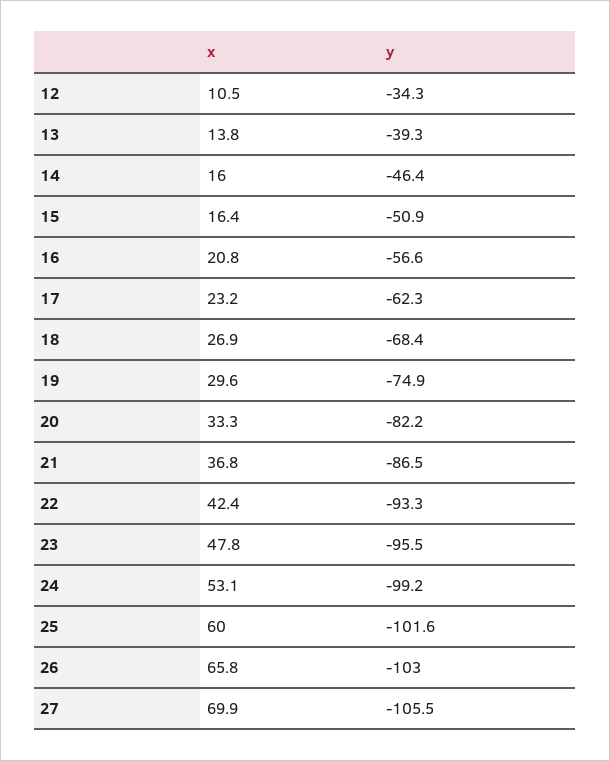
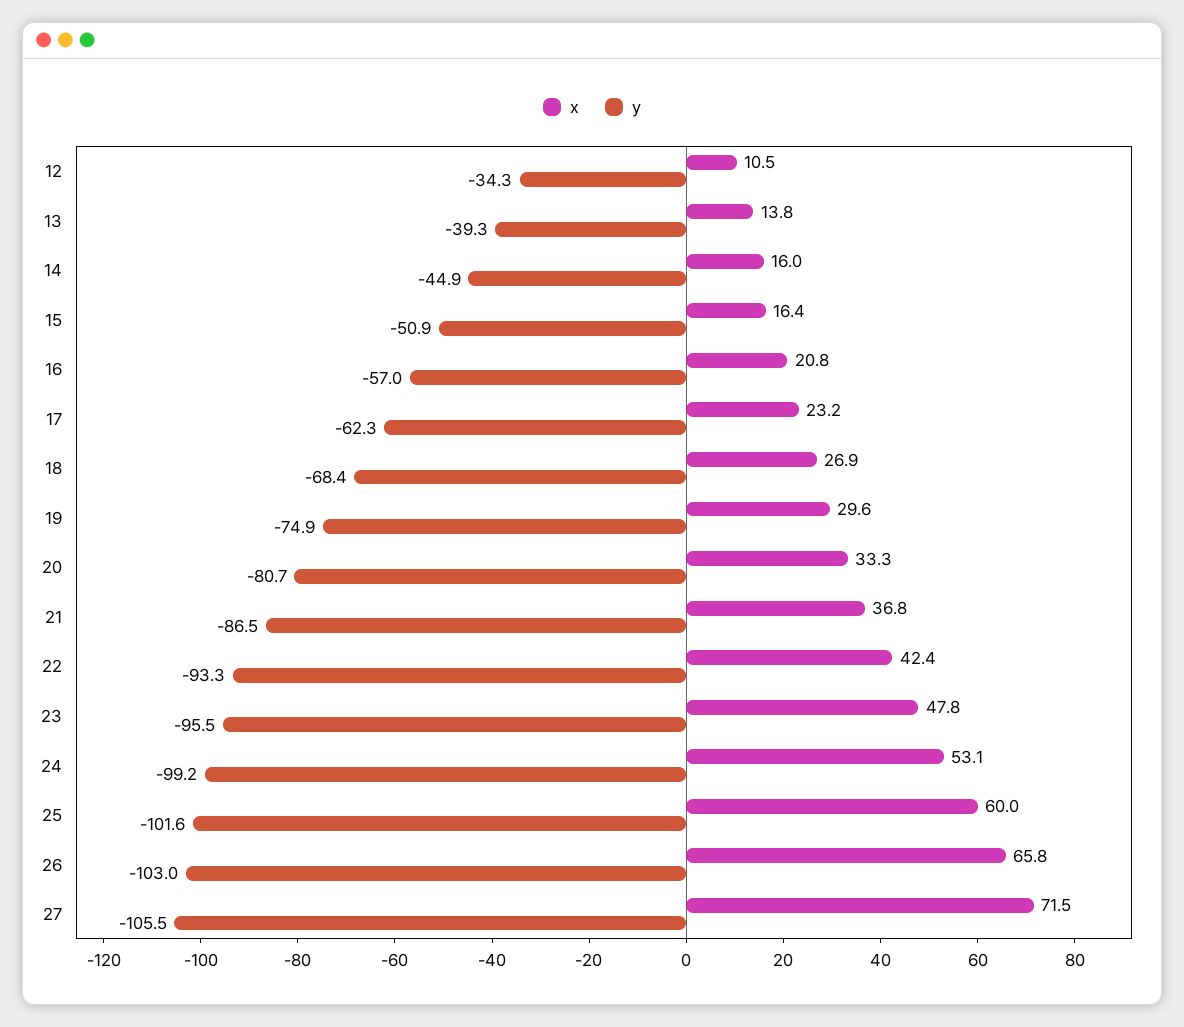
  {
    "x": {
      "12": 10.5,
      "13": 13.8,
      "14": 16,
      "15": 16.4,
      "16": 20.8,
      "17": 23.2,
      "18": 26.9,
      "19": 29.6,
      "20": 33.3,
      "21": 36.8,
      "22": 42.4,
      "23": 47.8,
      "24": 53.1,
      "25": 60,
      "26": 65.8,
-     "27": 69.9
+     "27": 71.5
    },
    "y": {
      "12": -34.3,
      "13": -39.3,
-     "14": -46.4,
+     "14": -44.9,
      "15": -50.9,
-     "16": -56.6,
+     "16": -57,
      "17": -62.3,
      "18": -68.4,
      "19": -74.9,
-     "20": -82.2,
+     "20": -80.7,
      "21": -86.5,
      "22": -93.3,
      "23": -95.5,
      "24": -99.2,
      "25": -101.6,
      "26": -103,
      "27": -105.5
    }
  }

